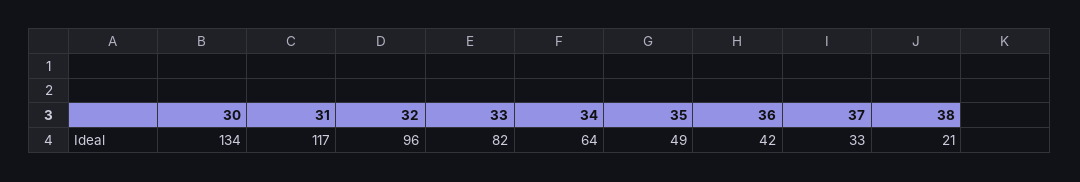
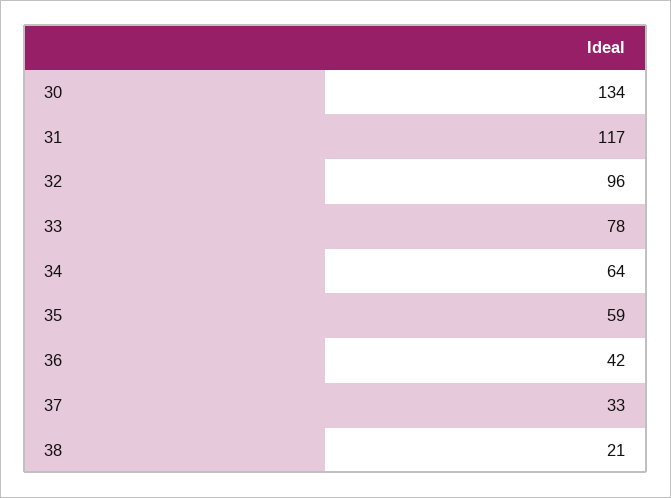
  {
    "30": 134,
    "31": 117,
    "32": 96,
-   "33": 82,
+   "33": 78,
    "34": 64,
-   "35": 49,
+   "35": 59,
    "36": 42,
    "37": 33,
    "38": 21
  }

